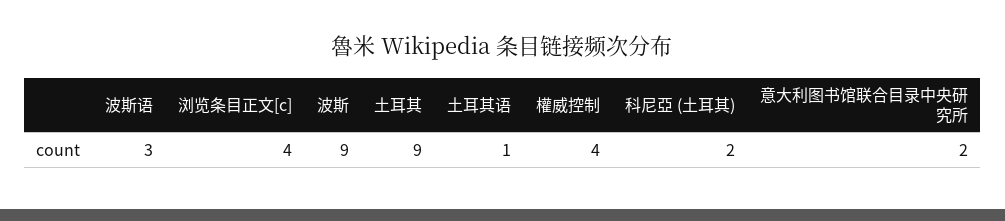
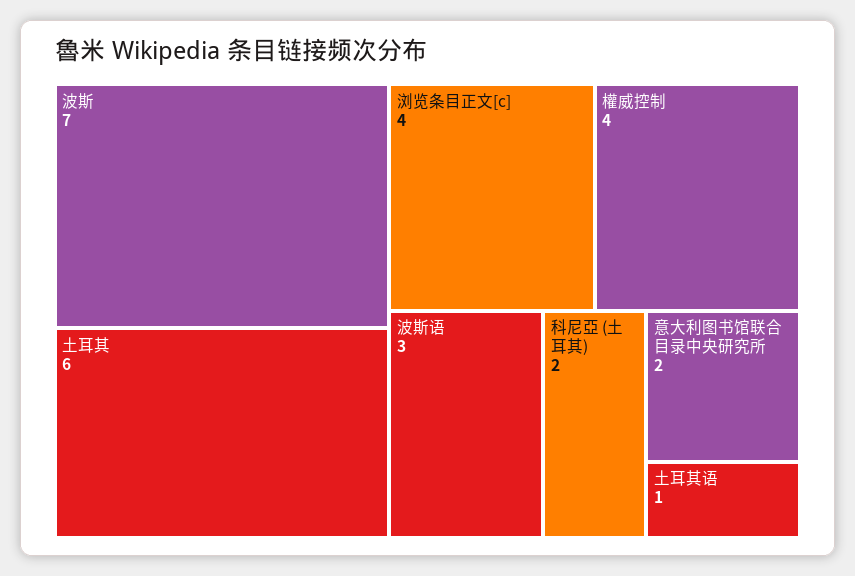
  {
    "波斯语": 3,
    "浏览条目正文[c]": 4,
-   "波斯": 9,
+   "波斯": 7,
-   "土耳其": 9,
+   "土耳其": 6,
    "土耳其语": 1,
    "權威控制": 4,
    "科尼亞 (土耳其)": 2,
    "意大利图书馆联合目录中央研究所": 2
  }

